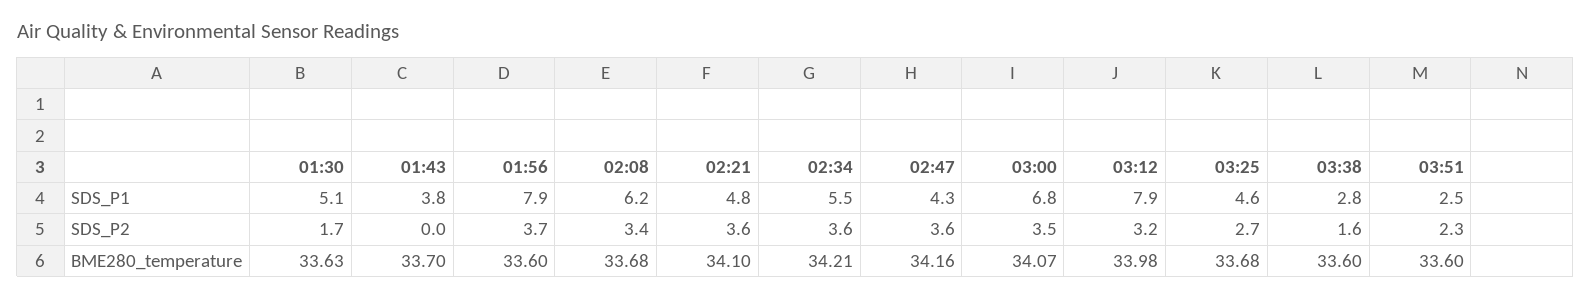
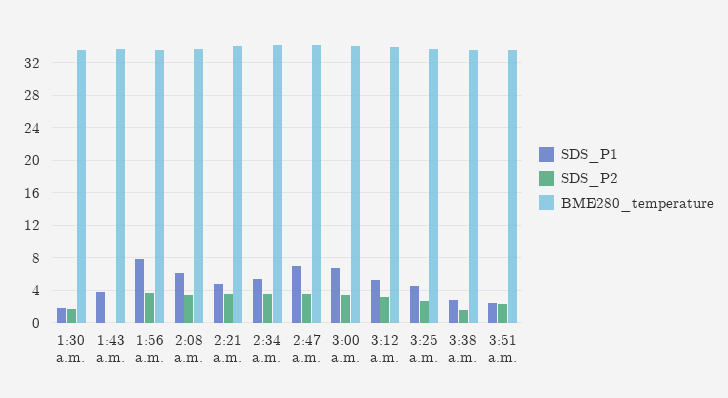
  {
    "SDS_P1": {
-     "01:30": 5.1,
+     "01:30": 2,
      "01:43": 3.8,
      "01:56": 7.9,
      "02:08": 6.2,
      "02:21": 4.8,
      "02:34": 5.5,
-     "02:47": 4.3,
+     "02:47": 7,
      "03:00": 6.8,
-     "03:12": 7.9,
+     "03:12": 5,
      "03:25": 4.6,
      "03:38": 2.8,
      "03:51": 2.5
    },
    "SDS_P2": {
      "01:30": 1.7,
      "01:43": 0,
      "01:56": 3.7,
      "02:08": 3.4,
      "02:21": 3.6,
      "02:34": 3.6,
      "02:47": 3.6,
      "03:00": 3.5,
      "03:12": 3.2,
      "03:25": 2.7,
      "03:38": 1.6,
      "03:51": 2.3
    },
    "BME280_temperature": {
      "01:30": 33.63,
      "01:43": 33.7,
      "01:56": 33.6,
      "02:08": 33.68,
      "02:21": 34.1,
      "02:34": 34.21,
      "02:47": 34.16,
      "03:00": 34.07,
      "03:12": 33.98,
      "03:25": 33.68,
      "03:38": 33.6,
      "03:51": 33.6
    }
  }

